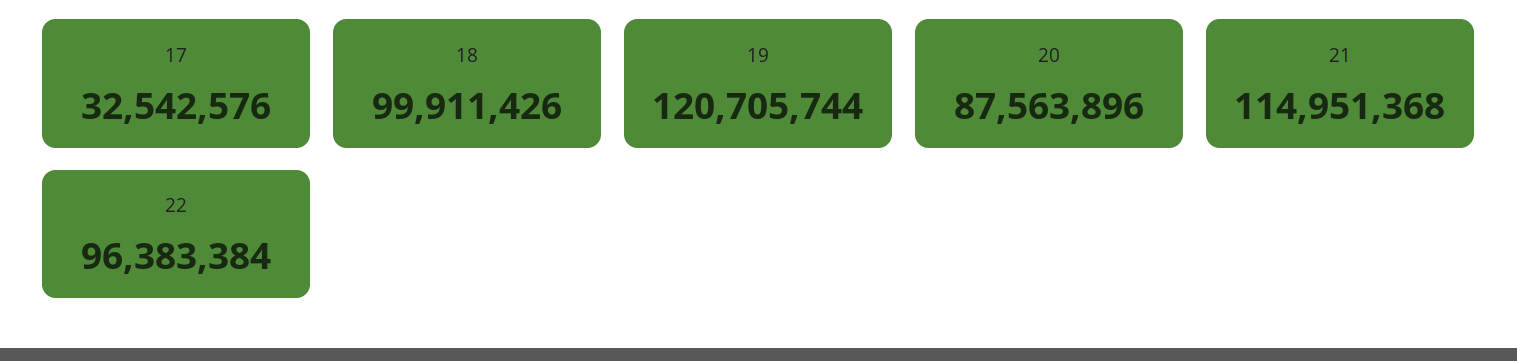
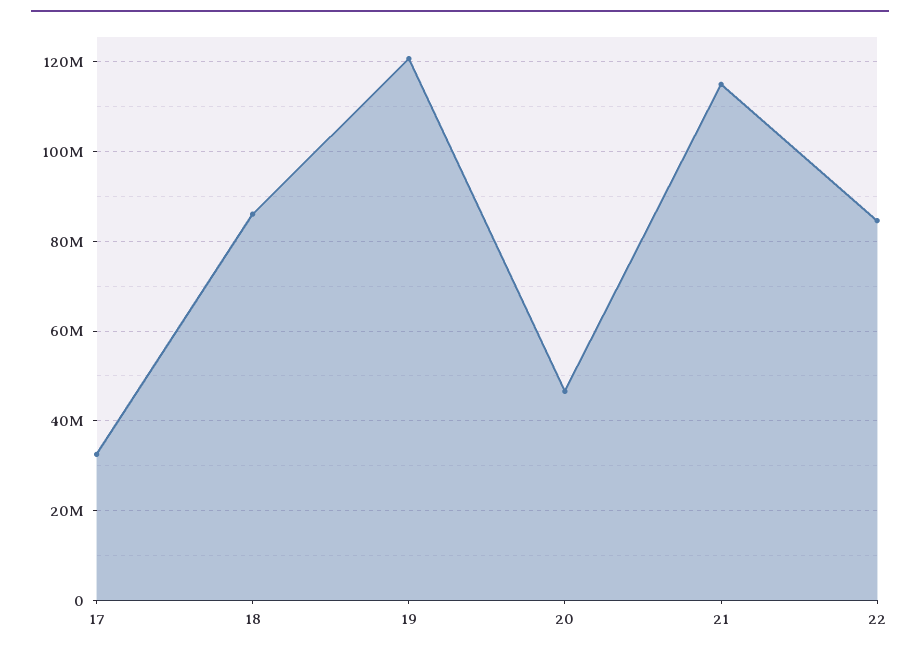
  {
    "17": 32542576,
-   "18": 99911426,
+   "18": 86000000,
    "19": 120705744,
-   "20": 87563896,
+   "20": 46000000,
    "21": 114951368,
-   "22": 96383384
+   "22": 84000000
  }

